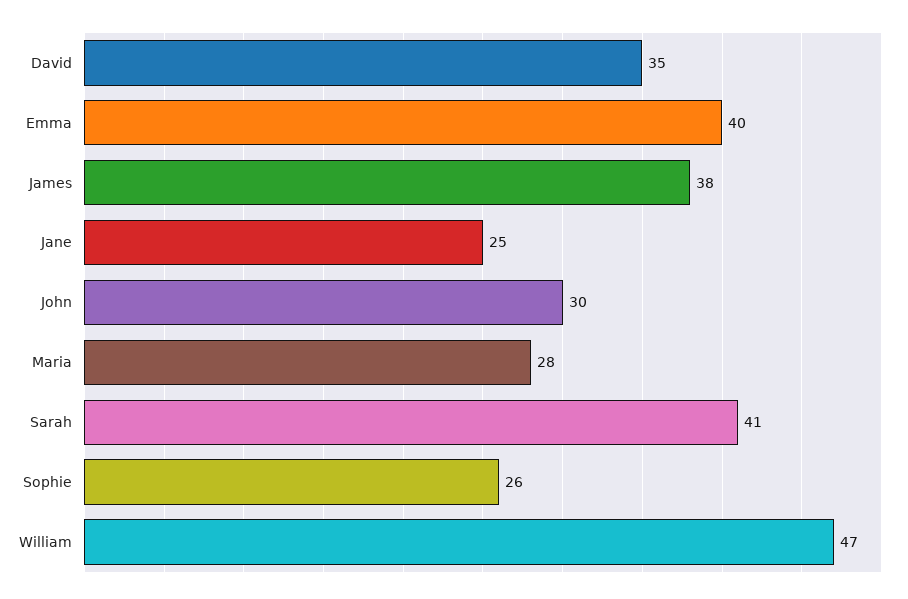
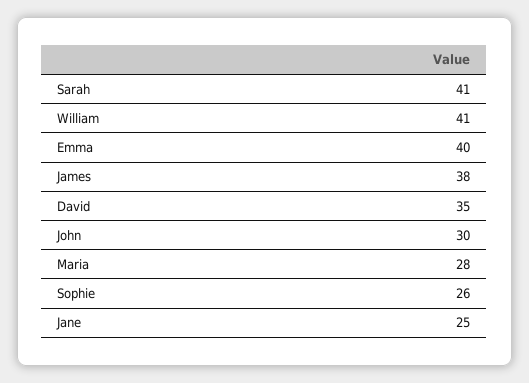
  {
    "David": 35,
    "Emma": 40,
    "James": 38,
    "Jane": 25,
    "John": 30,
    "Maria": 28,
    "Sarah": 41,
    "Sophie": 26,
-   "William": 47
+   "William": 41
  }

